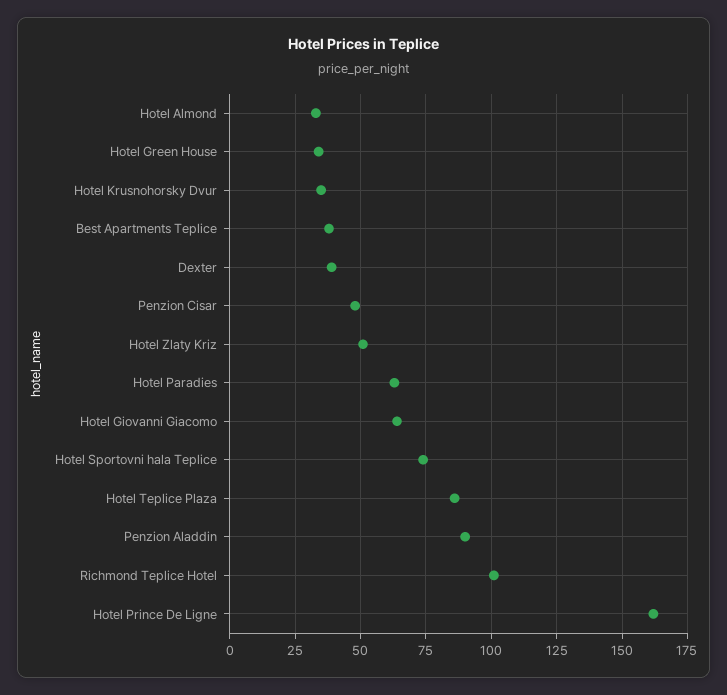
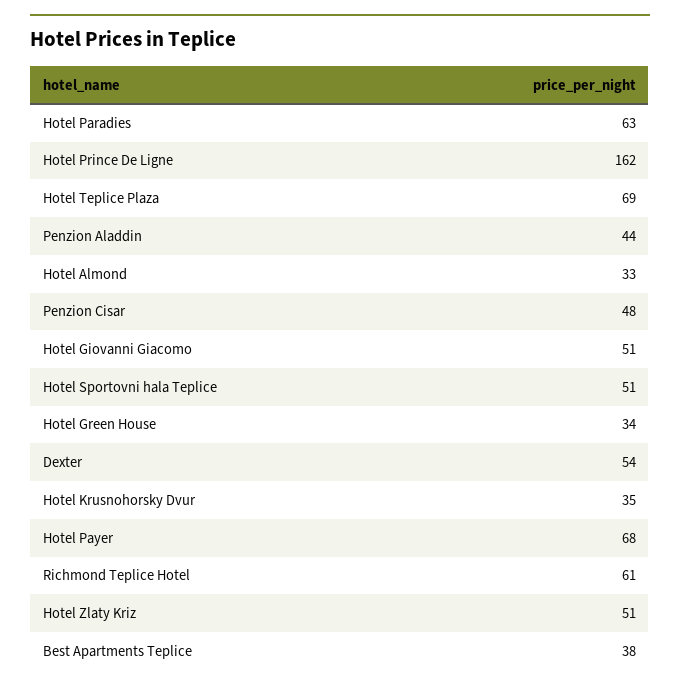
  {
    "Hotel Almond": 33,
    "Hotel Green House": 34,
    "Hotel Krusnohorsky Dvur": 35,
    "Best Apartments Teplice": 38,
-   "Dexter": 40,
+   "Dexter": 54,
    "Penzion Cisar": 48,
    "Hotel Zlaty Kriz": 51,
    "Hotel Paradies": 63,
-   "Hotel Giovanni Giacomo": 65,
+   "Hotel Giovanni Giacomo": 51,
-   "Hotel Sportovni hala Teplice": 75,
+   "Hotel Sportovni hala Teplice": 51,
-   "Hotel Teplice Plaza": 85,
+   "Hotel Teplice Plaza": 69,
-   "Penzion Aladdin": 90,
+   "Penzion Aladdin": 44,
-   "Richmond Teplice Hotel": 100,
+   "Richmond Teplice Hotel": 61,
-   "Hotel Prince De Ligne": 162
+   "Hotel Prince De Ligne": 162,
+   "Hotel Payer": 68
  }

